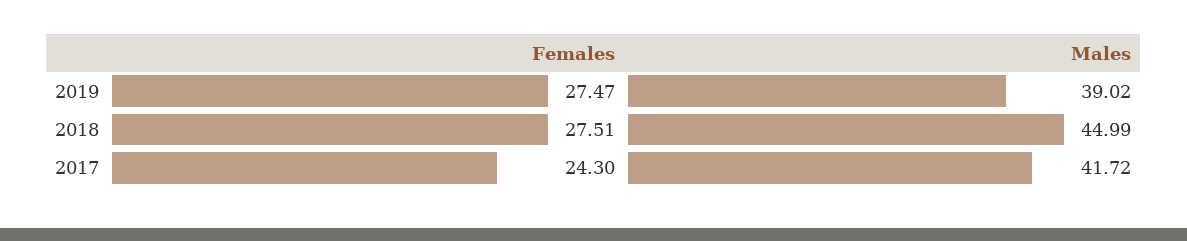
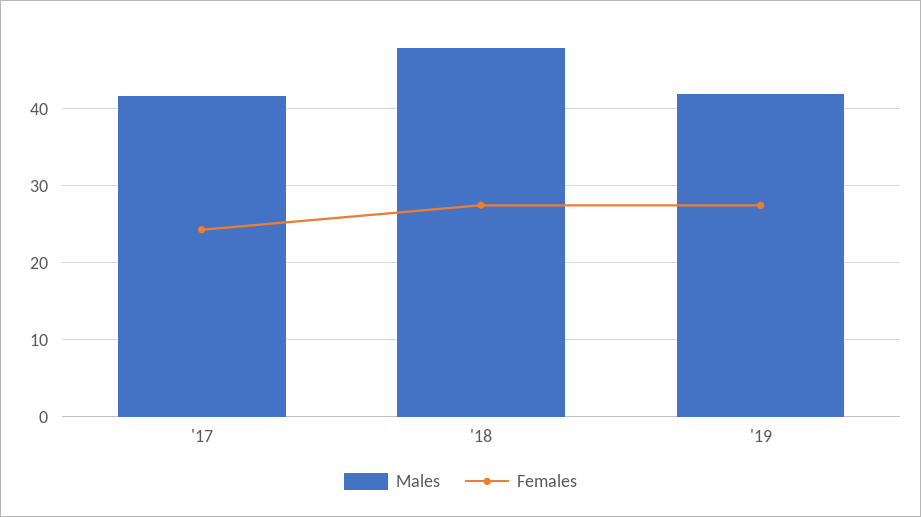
  {
    "Females": {
      "2019": 27.47,
      "2018": 27.51,
      "2017": 24.3
    },
    "Males": {
-     "2019": 39.02,
+     "2019": 42,
-     "2018": 44.99,
+     "2018": 48,
      "2017": 41.72
    }
  }

